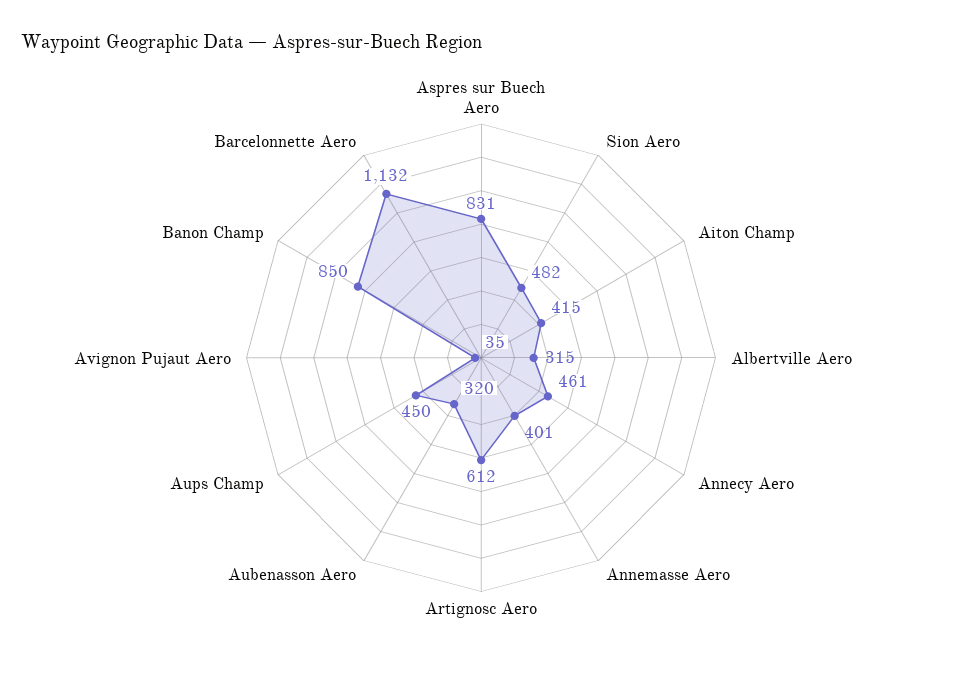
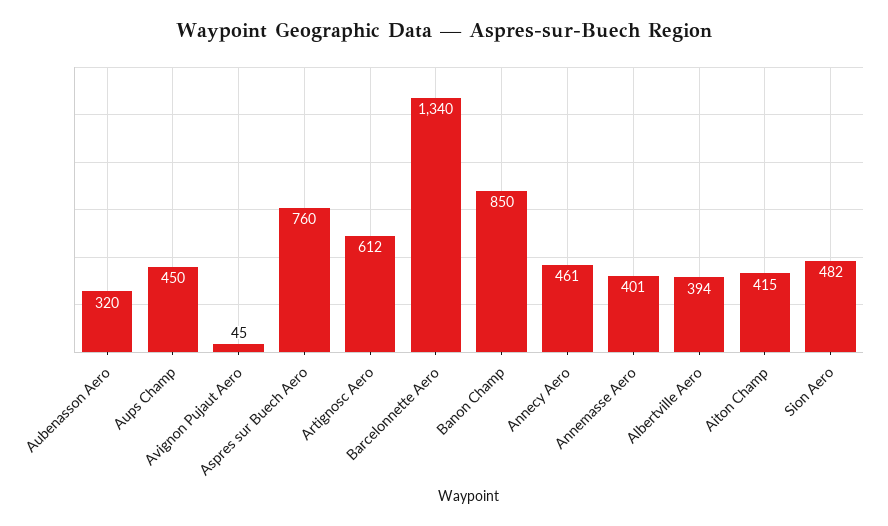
  {
-   "Aspres sur Buech Aero": 831,
+   "Aspres sur Buech Aero": 760,
    "Sion Aero": 482,
    "Aiton Champ": 415,
-   "Albertville Aero": 315,
+   "Albertville Aero": 394,
    "Annecy Aero": 461,
    "Annemasse Aero": 401,
    "Artignosc Aero": 612,
    "Aubenasson Aero": 320,
    "Aups Champ": 450,
-   "Avignon Pujaut Aero": 35,
+   "Avignon Pujaut Aero": 45,
    "Banon Champ": 850,
-   "Barcelonnette Aero": 1132
+   "Barcelonnette Aero": 1340
  }

